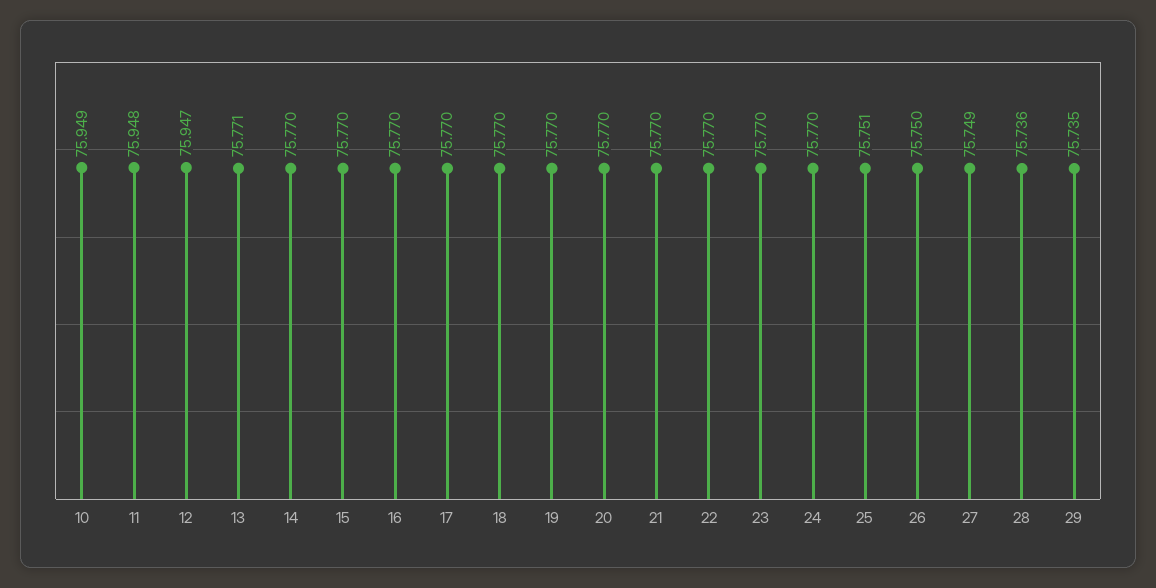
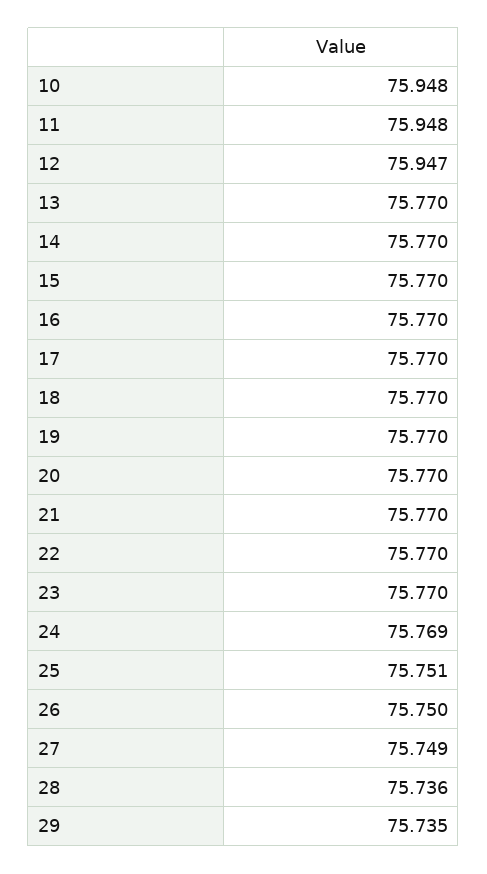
  {
-   "10": 75.949,
+   "10": 75.948,
    "11": 75.948,
    "12": 75.947,
-   "13": 75.771,
+   "13": 75.77,
    "14": 75.77,
    "15": 75.77,
    "16": 75.77,
    "17": 75.77,
    "18": 75.77,
    "19": 75.77,
    "20": 75.77,
    "21": 75.77,
    "22": 75.77,
    "23": 75.77,
-   "24": 75.77,
+   "24": 75.769,
    "25": 75.751,
    "26": 75.75,
    "27": 75.749,
    "28": 75.736,
    "29": 75.735
  }

